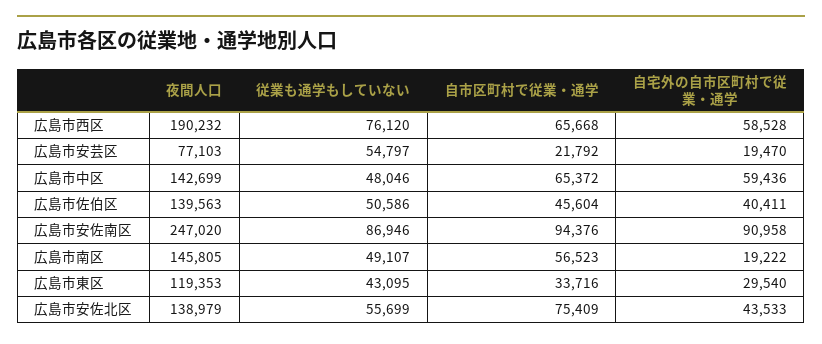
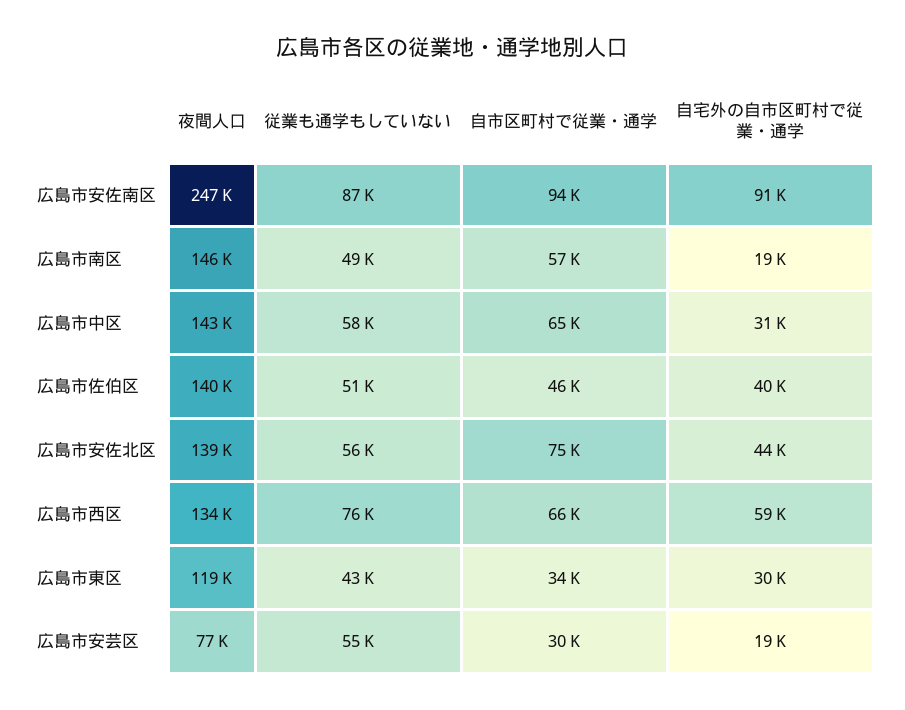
  {
    "夜間人口": {
-     "広島市西区": 190232,
+     "広島市西区": 134000,
      "広島市安芸区": 77103,
      "広島市中区": 142699,
      "広島市佐伯区": 139563,
      "広島市安佐南区": 247020,
      "広島市南区": 145805,
      "広島市東区": 119353,
      "広島市安佐北区": 138979
    },
    "従業も通学もしていない": {
      "広島市西区": 76120,
      "広島市安芸区": 54797,
-     "広島市中区": 48046,
+     "広島市中区": 58000,
      "広島市佐伯区": 50586,
      "広島市安佐南区": 86946,
      "広島市南区": 49107,
      "広島市東区": 43095,
      "広島市安佐北区": 55699
    },
    "自市区町村で従業・通学": {
      "広島市西区": 65668,
-     "広島市安芸区": 21792,
+     "広島市安芸区": 30000,
      "広島市中区": 65372,
      "広島市佐伯区": 45604,
      "広島市安佐南区": 94376,
      "広島市南区": 56523,
      "広島市東区": 33716,
      "広島市安佐北区": 75409
    },
    "自宅外の自市区町村で従業・通学": {
      "広島市西区": 58528,
      "広島市安芸区": 19470,
-     "広島市中区": 59436,
+     "広島市中区": 31000,
      "広島市佐伯区": 40411,
      "広島市安佐南区": 90958,
      "広島市南区": 19222,
      "広島市東区": 29540,
      "広島市安佐北区": 43533
    }
  }

